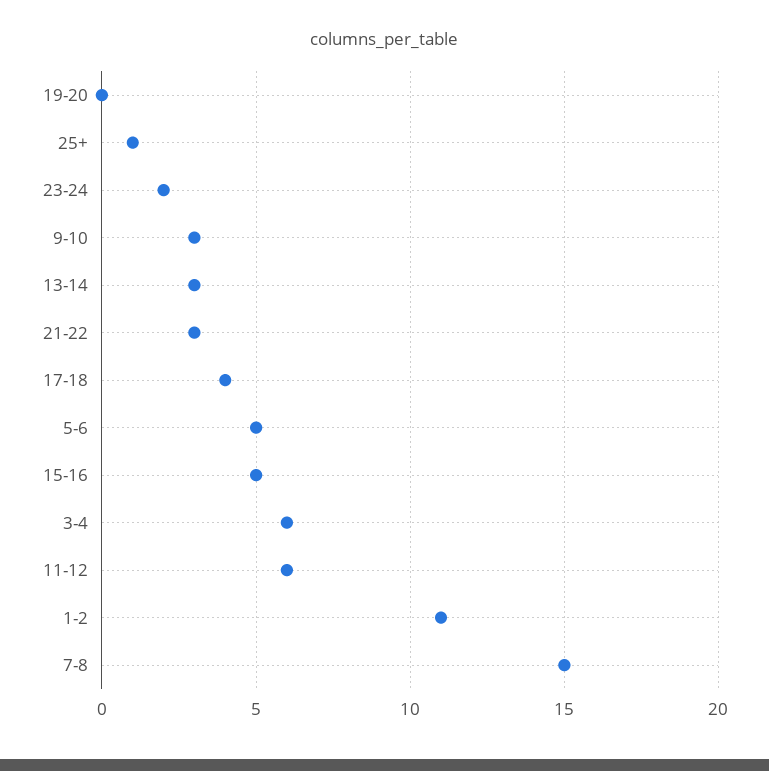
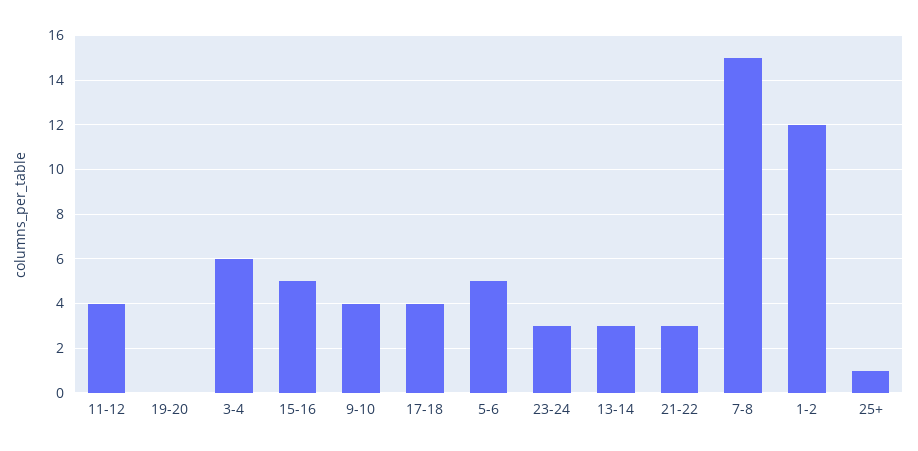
  {
    "19-20": 0,
    "25+": 1,
-   "23-24": 2,
+   "23-24": 3,
-   "9-10": 3,
+   "9-10": 4,
    "13-14": 3,
    "21-22": 3,
    "17-18": 4,
    "5-6": 5,
    "15-16": 5,
    "3-4": 6,
-   "11-12": 6,
+   "11-12": 4,
-   "1-2": 11,
+   "1-2": 12,
    "7-8": 15
  }

